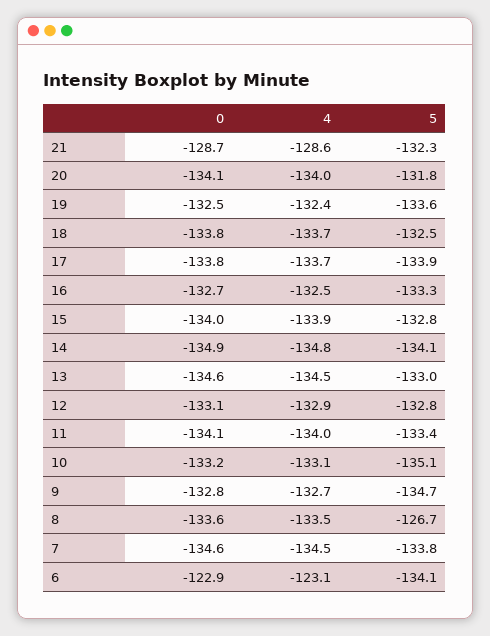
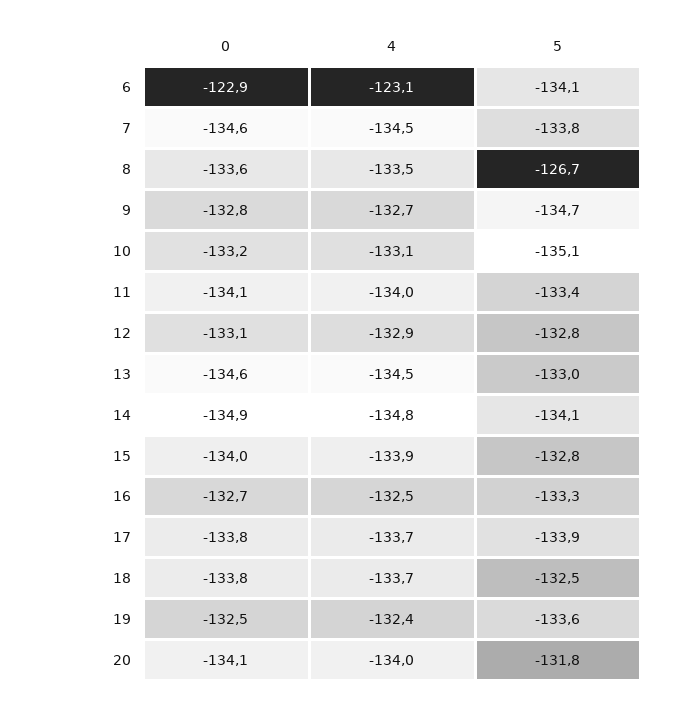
  {
    "0": {
-     "21": -128.7,
      "20": -134.1,
      "19": -132.5,
      "18": -133.8,
      "17": -133.8,
      "16": -132.7,
      "15": -134,
      "14": -134.9,
      "13": -134.6,
      "12": -133.1,
      "11": -134.1,
      "10": -133.2,
      "9": -132.8,
      "8": -133.6,
      "7": -134.6,
      "6": -122.9
    },
    "4": {
-     "21": -128.6,
      "20": -134,
      "19": -132.4,
      "18": -133.7,
      "17": -133.7,
      "16": -132.5,
      "15": -133.9,
      "14": -134.8,
      "13": -134.5,
      "12": -132.9,
      "11": -134,
      "10": -133.1,
      "9": -132.7,
      "8": -133.5,
      "7": -134.5,
      "6": -123.1
    },
    "5": {
-     "21": -132.3,
      "20": -131.8,
      "19": -133.6,
      "18": -132.5,
      "17": -133.9,
      "16": -133.3,
      "15": -132.8,
      "14": -134.1,
      "13": -133,
      "12": -132.8,
      "11": -133.4,
      "10": -135.1,
      "9": -134.7,
      "8": -126.7,
      "7": -133.8,
      "6": -134.1
    }
  }

